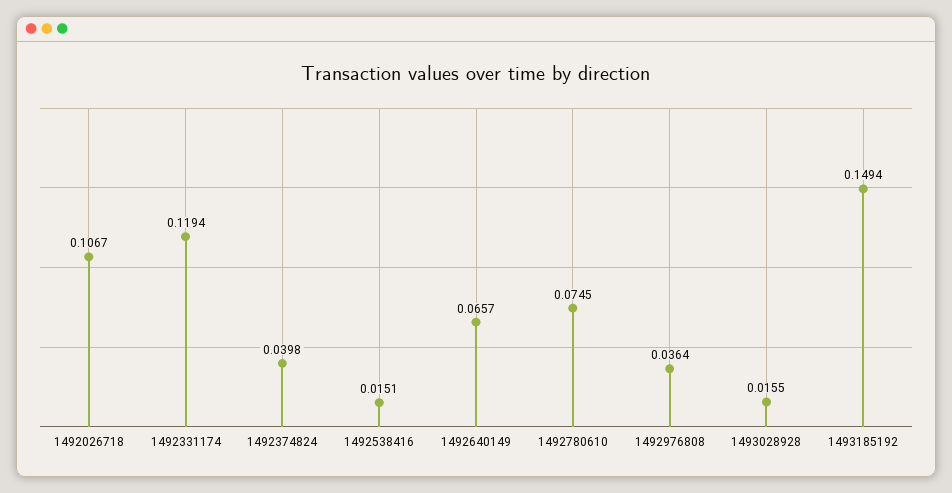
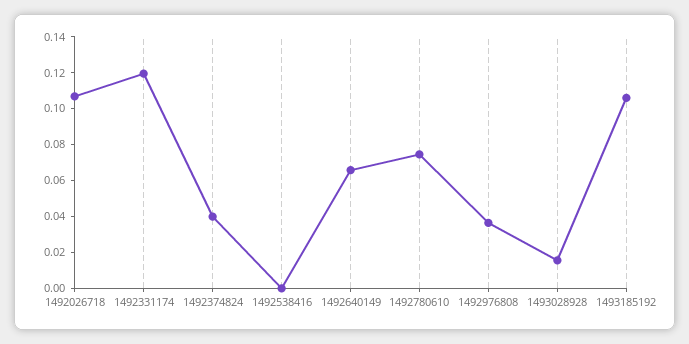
  {
    "1492026718": 0.1067,
    "1492331174": 0.1194,
    "1492374824": 0.0398,
-   "1492538416": 0.0151,
+   "1492538416": 0,
    "1492640149": 0.0657,
    "1492780610": 0.0745,
    "1492976808": 0.0364,
    "1493028928": 0.0155,
-   "1493185192": 0.1494
+   "1493185192": 0.105
  }

